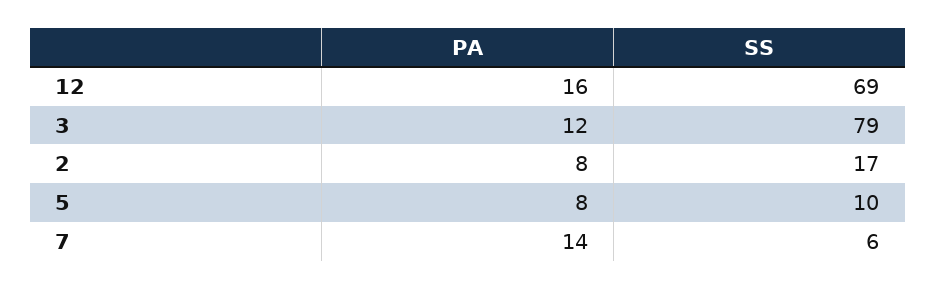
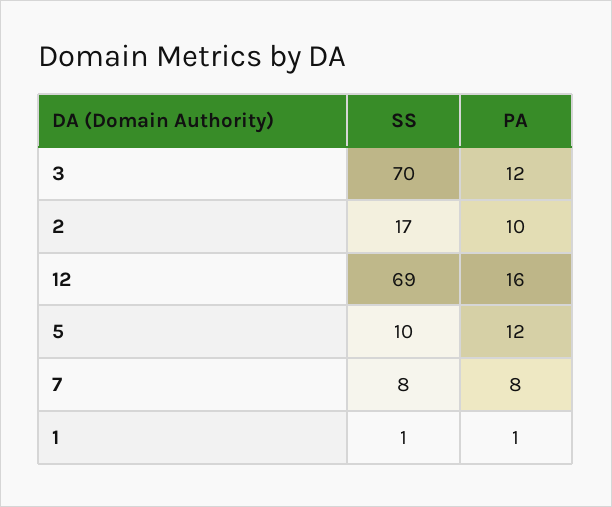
  {
    "PA": {
      "12": 16,
      "3": 12,
-     "2": 8,
+     "2": 10,
-     "5": 8,
+     "5": 12,
-     "7": 14
+     "7": 8,
+     "1": 1
    },
    "SS": {
      "12": 69,
-     "3": 79,
+     "3": 70,
      "2": 17,
      "5": 10,
-     "7": 6
+     "7": 8,
+     "1": 1
    }
  }

